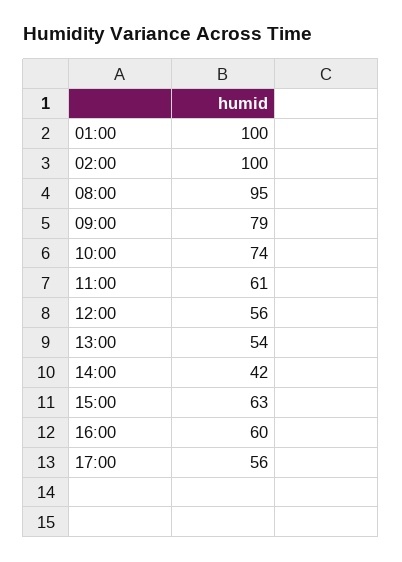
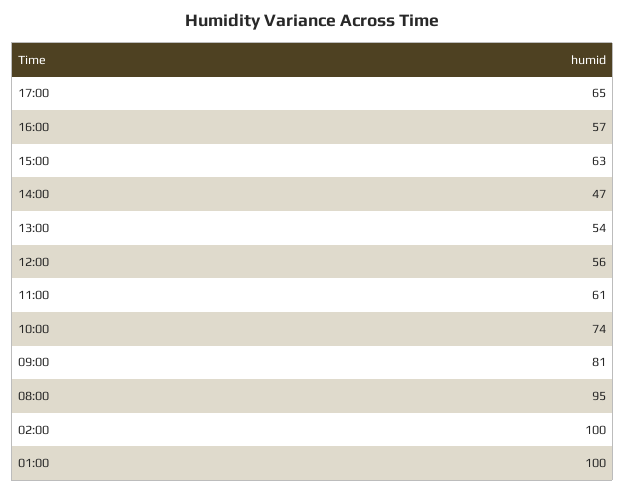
  {
    "01:00": 100,
    "02:00": 100,
    "08:00": 95,
-   "09:00": 79,
+   "09:00": 81,
    "10:00": 74,
    "11:00": 61,
    "12:00": 56,
    "13:00": 54,
-   "14:00": 42,
+   "14:00": 47,
    "15:00": 63,
-   "16:00": 60,
+   "16:00": 57,
-   "17:00": 56
+   "17:00": 65
  }

